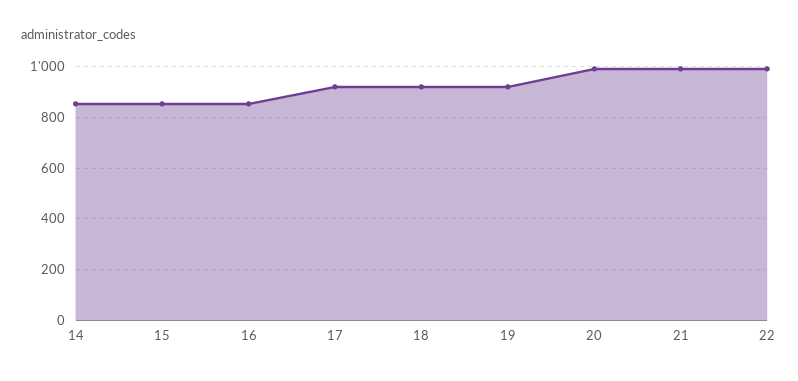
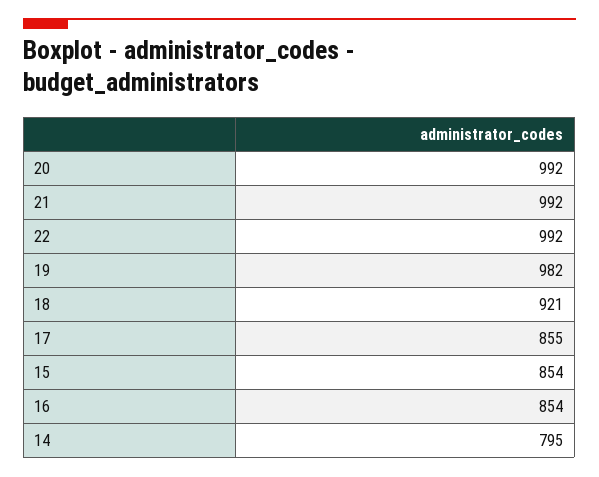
  {
-   "14": 850,
+   "14": 795,
    "15": 854,
    "16": 854,
-   "17": 925,
+   "17": 855,
    "18": 921,
-   "19": 925,
+   "19": 982,
    "20": 992,
    "21": 992,
    "22": 992
  }

